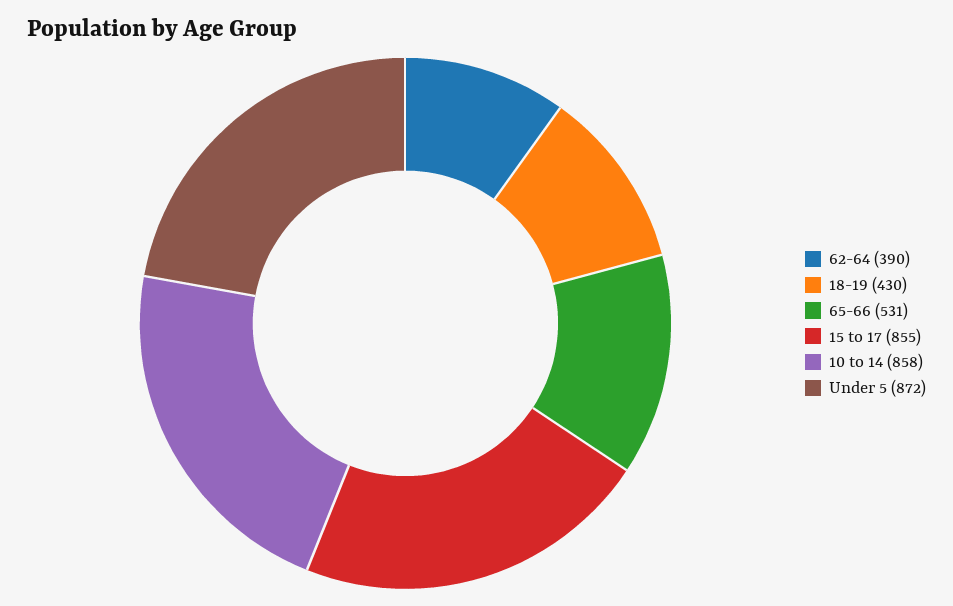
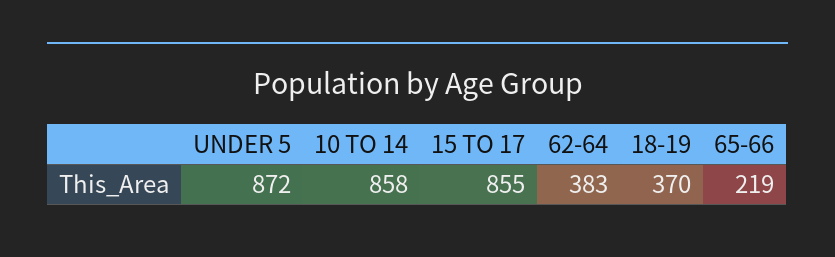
  {
-   "62-64": 390,
+   "62-64": 383,
-   "18-19": 430,
+   "18-19": 370,
-   "65-66": 531,
+   "65-66": 219,
    "15 to 17": 855,
    "10 to 14": 858,
    "Under 5": 872
  }

